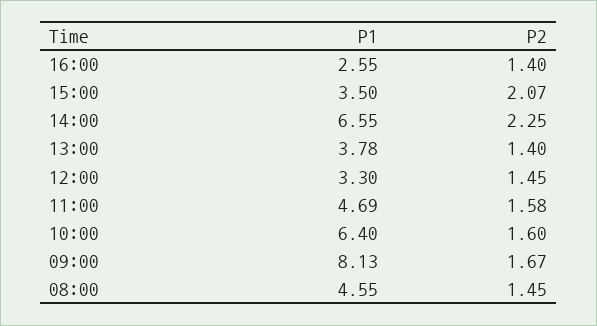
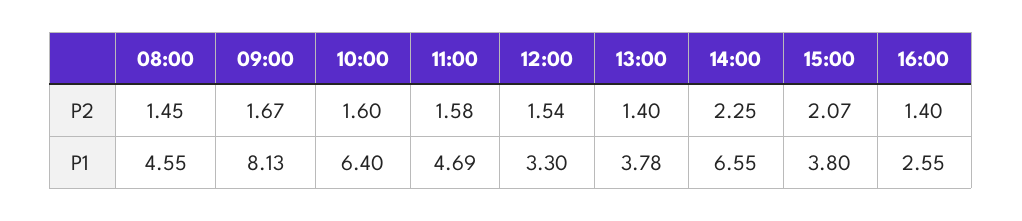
  {
    "P1": {
      "16:00": 2.55,
-     "15:00": 3.5,
+     "15:00": 3.8,
      "14:00": 6.55,
      "13:00": 3.78,
      "12:00": 3.3,
      "11:00": 4.69,
      "10:00": 6.4,
      "09:00": 8.13,
      "08:00": 4.55
    },
    "P2": {
      "16:00": 1.4,
      "15:00": 2.07,
      "14:00": 2.25,
      "13:00": 1.4,
-     "12:00": 1.45,
+     "12:00": 1.54,
      "11:00": 1.58,
      "10:00": 1.6,
      "09:00": 1.67,
      "08:00": 1.45
    }
  }

